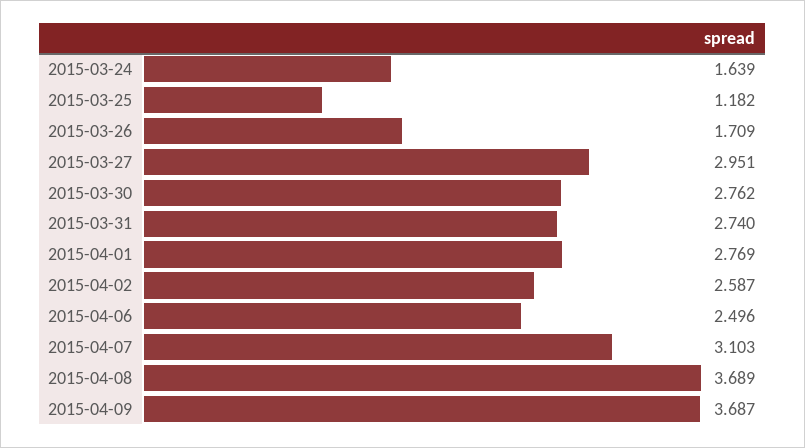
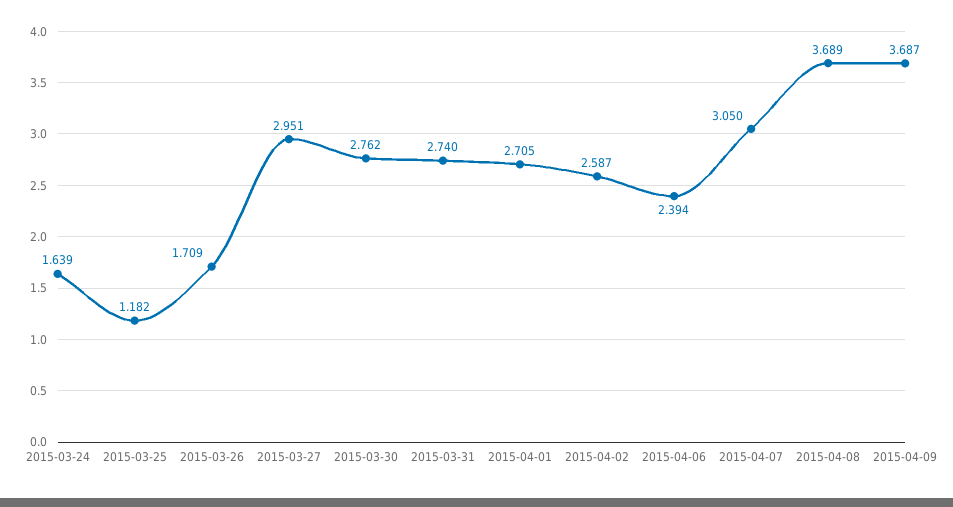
  {
    "2015-03-24": 1.639,
    "2015-03-25": 1.182,
    "2015-03-26": 1.709,
    "2015-03-27": 2.951,
    "2015-03-30": 2.762,
    "2015-03-31": 2.74,
-   "2015-04-01": 2.769,
+   "2015-04-01": 2.705,
    "2015-04-02": 2.587,
-   "2015-04-06": 2.496,
+   "2015-04-06": 2.394,
-   "2015-04-07": 3.103,
+   "2015-04-07": 3.05,
    "2015-04-08": 3.689,
    "2015-04-09": 3.687
  }

